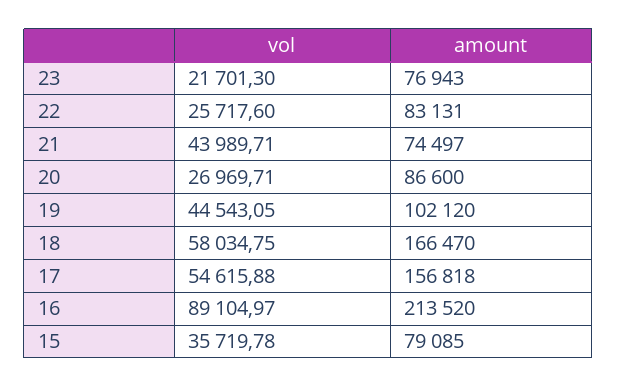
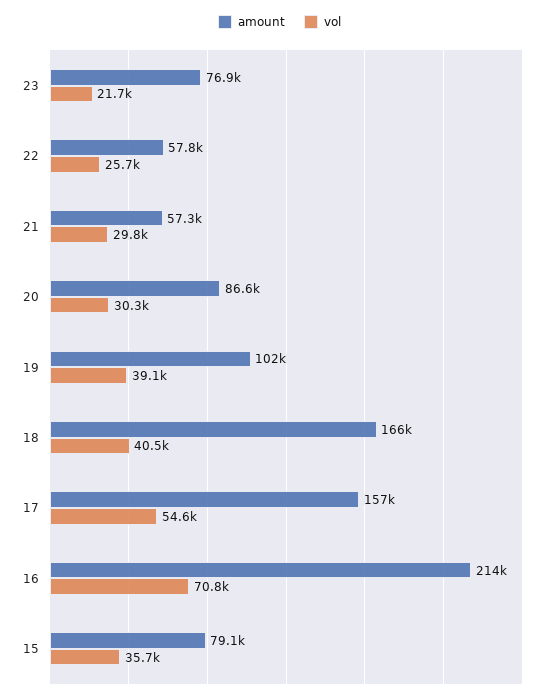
  {
    "vol": {
      "23": 21701.3,
      "22": 25717.6,
-     "21": 43989.71,
+     "21": 29800,
-     "20": 26969.71,
+     "20": 30300,
-     "19": 44543.05,
+     "19": 39100,
-     "18": 58034.75,
+     "18": 40500,
      "17": 54615.88,
-     "16": 89104.97,
+     "16": 70800,
      "15": 35719.78
    },
    "amount": {
      "23": 76943,
-     "22": 83131,
+     "22": 57800,
-     "21": 74497,
+     "21": 57300,
      "20": 86600,
      "19": 102120,
      "18": 166470,
      "17": 156818,
      "16": 213520,
      "15": 79085
    }
  }

